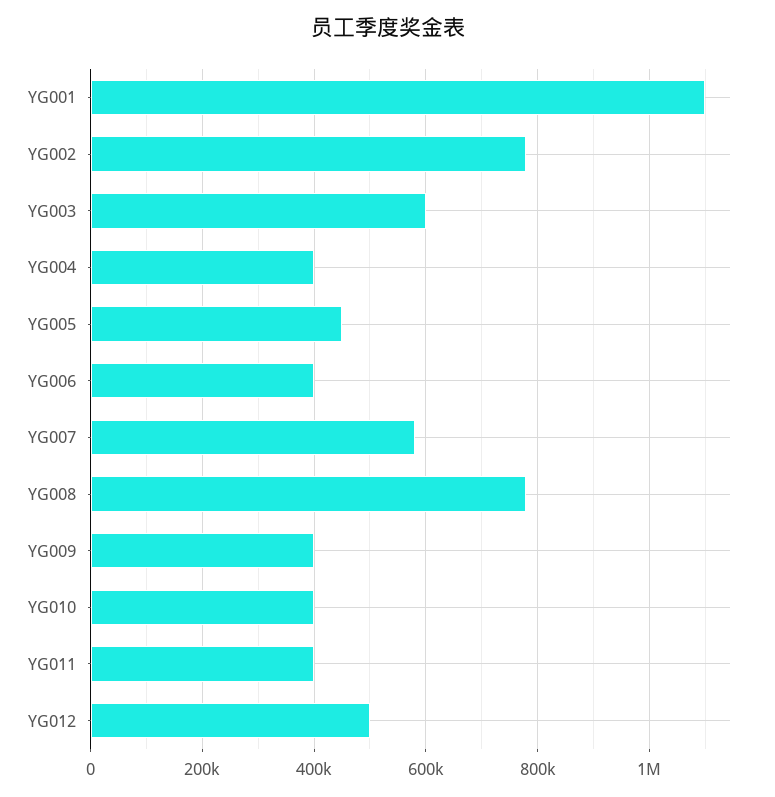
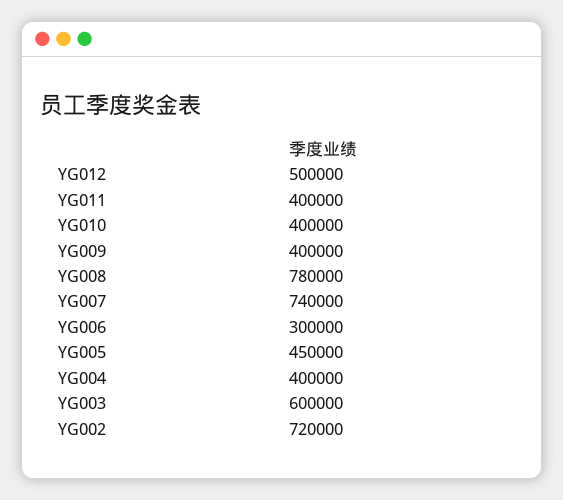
  {
-   "YG001": 1100000,
-   "YG002": 780000,
+   "YG002": 720000,
    "YG003": 600000,
    "YG004": 400000,
    "YG005": 450000,
-   "YG006": 400000,
+   "YG006": 300000,
-   "YG007": 580000,
+   "YG007": 740000,
    "YG008": 780000,
    "YG009": 400000,
    "YG010": 400000,
    "YG011": 400000,
    "YG012": 500000
  }

